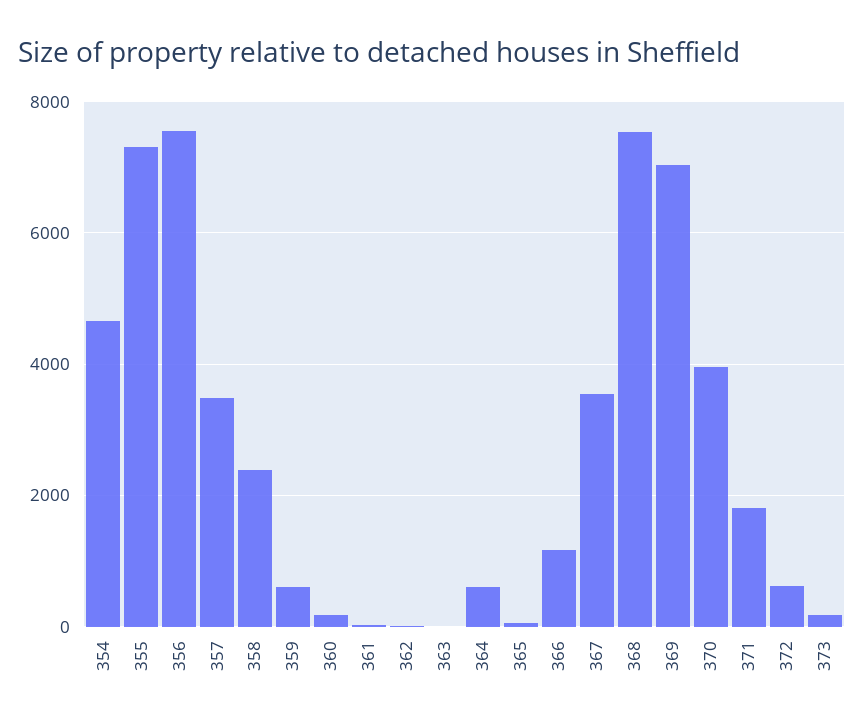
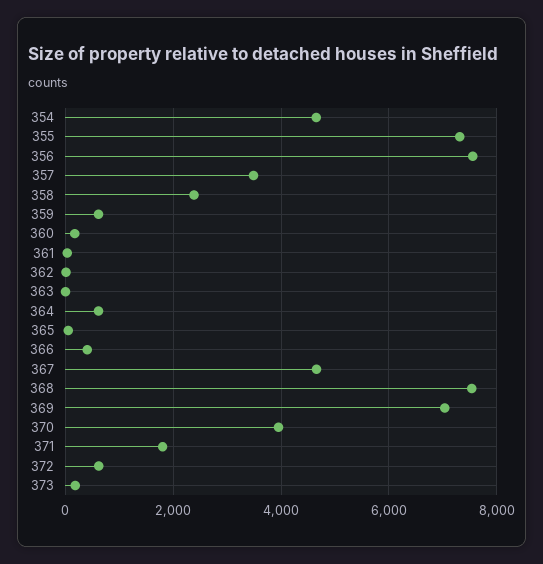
  {
    "354": 4600,
    "355": 7400,
    "356": 7600,
    "357": 3400,
    "358": 2400,
    "359": 600,
    "360": 200,
    "361": 0,
    "362": 0,
    "363": 0,
    "364": 600,
    "365": 0,
-   "366": 1200,
+   "366": 400,
-   "367": 3600,
+   "367": 4600,
    "368": 7600,
    "369": 7000,
    "370": 4000,
    "371": 1800,
    "372": 600,
    "373": 200
  }

